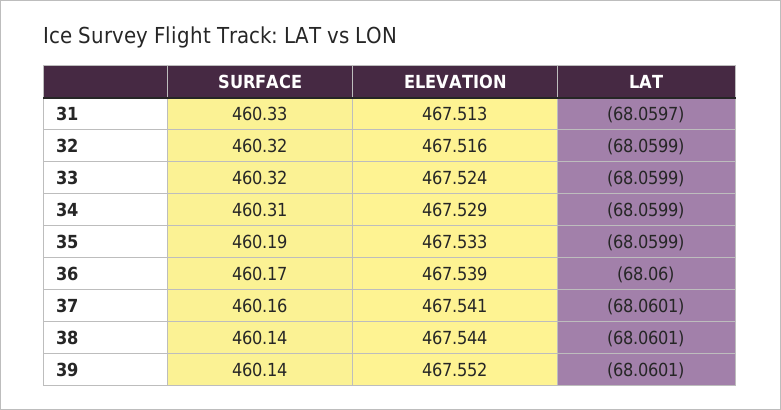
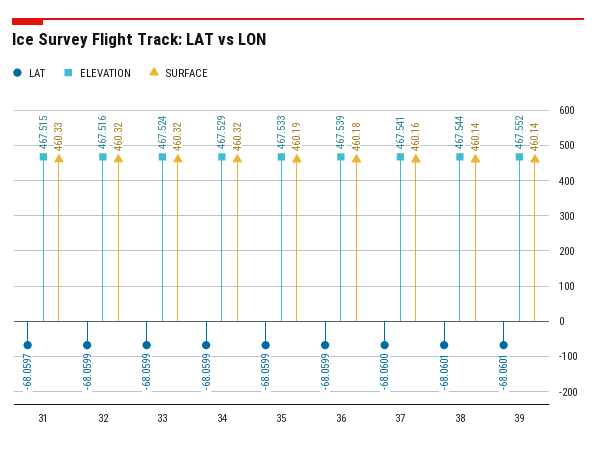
  {
    "SURFACE": {
      "31": 460.33,
      "32": 460.32,
      "33": 460.32,
-     "34": 460.31,
+     "34": 460.32,
      "35": 460.19,
-     "36": 460.17,
+     "36": 460.18,
      "37": 460.16,
      "38": 460.14,
      "39": 460.14
    },
    "ELEVATION": {
-     "31": 467.513,
+     "31": 467.515,
      "32": 467.516,
      "33": 467.524,
      "34": 467.529,
      "35": 467.533,
      "36": 467.539,
      "37": 467.541,
      "38": 467.544,
      "39": 467.552
    },
    "LAT": {
      "31": -68.0597,
      "32": -68.0599,
      "33": -68.0599,
      "34": -68.0599,
      "35": -68.0599,
-     "36": -68.06,
+     "36": -68.0599,
-     "37": -68.0601,
+     "37": -68.06,
      "38": -68.0601,
      "39": -68.0601
    }
  }

